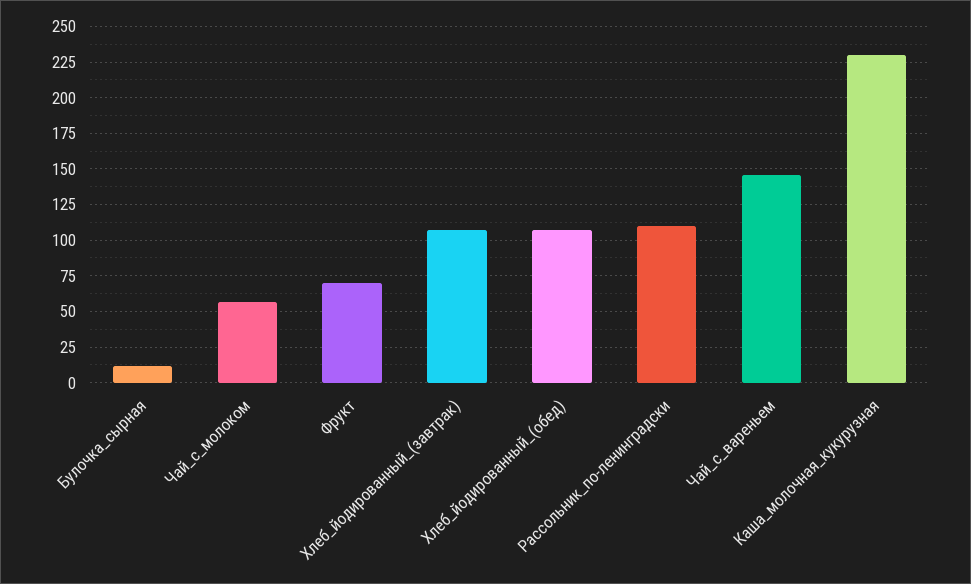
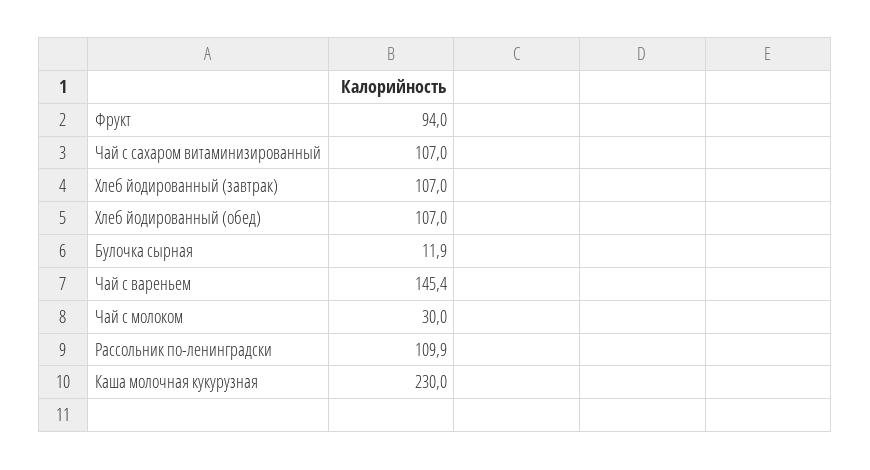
  {
    "Булочка_сырная": 11.9,
-   "Чай_с_молоком": 55,
+   "Чай_с_молоком": 30,
-   "Фрукт": 70,
+   "Фрукт": 94,
    "Хлеб_йодированный_(завтрак)": 107,
    "Хлеб_йодированный_(обед)": 107,
    "Рассольник_по-ленинградски": 109.9,
    "Чай_с_вареньем": 145.4,
-   "Каша_молочная_кукурузная": 230
+   "Каша_молочная_кукурузная": 230,
+   "Чай с сахаром витаминизированный": 107
  }

